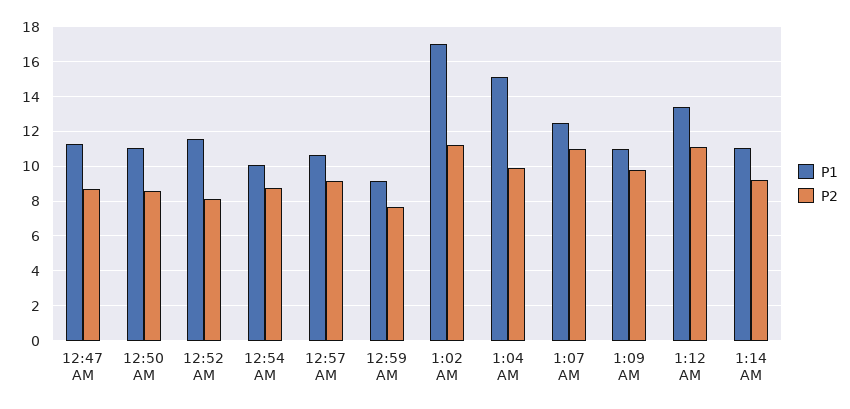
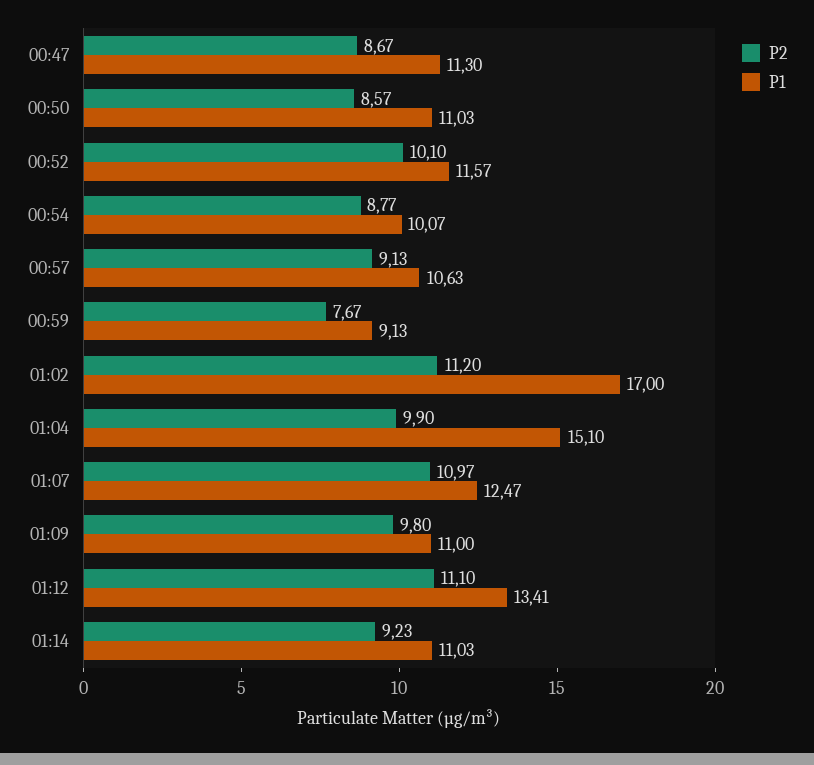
  {
    "P1": {
      "12:47 AM": 11.3,
      "12:50 AM": 11.03,
      "12:52 AM": 11.57,
      "12:54 AM": 10.07,
      "12:57 AM": 10.63,
      "12:59 AM": 9.13,
      "1:02 AM": 17,
      "1:04 AM": 15.1,
      "1:07 AM": 12.47,
      "1:09 AM": 11,
      "1:12 AM": 13.41,
      "1:14 AM": 11.03
    },
    "P2": {
      "12:47 AM": 8.67,
      "12:50 AM": 8.57,
-     "12:52 AM": 8,
+     "12:52 AM": 10.1,
      "12:54 AM": 8.77,
      "12:57 AM": 9.13,
      "12:59 AM": 7.67,
      "1:02 AM": 11.2,
      "1:04 AM": 9.9,
      "1:07 AM": 10.97,
      "1:09 AM": 9.8,
      "1:12 AM": 11.1,
      "1:14 AM": 9.23
    }
  }

